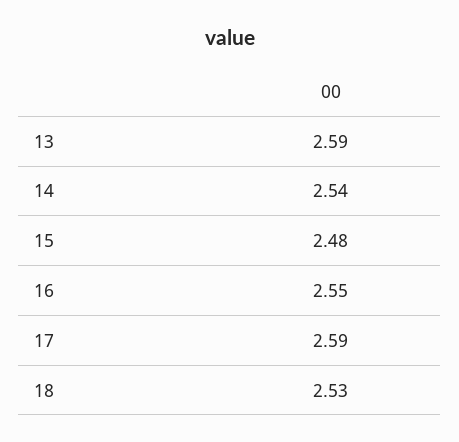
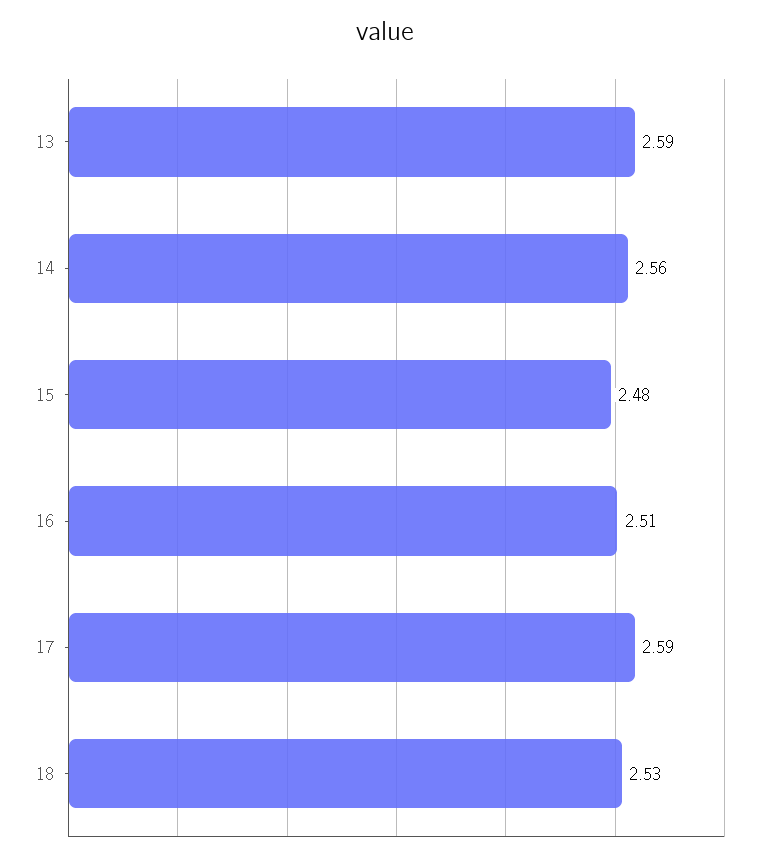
  {
    "13": 2.59,
-   "14": 2.54,
+   "14": 2.56,
    "15": 2.48,
-   "16": 2.55,
+   "16": 2.51,
    "17": 2.59,
    "18": 2.53
  }

